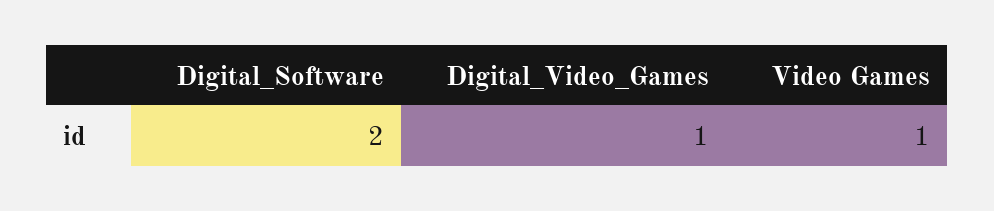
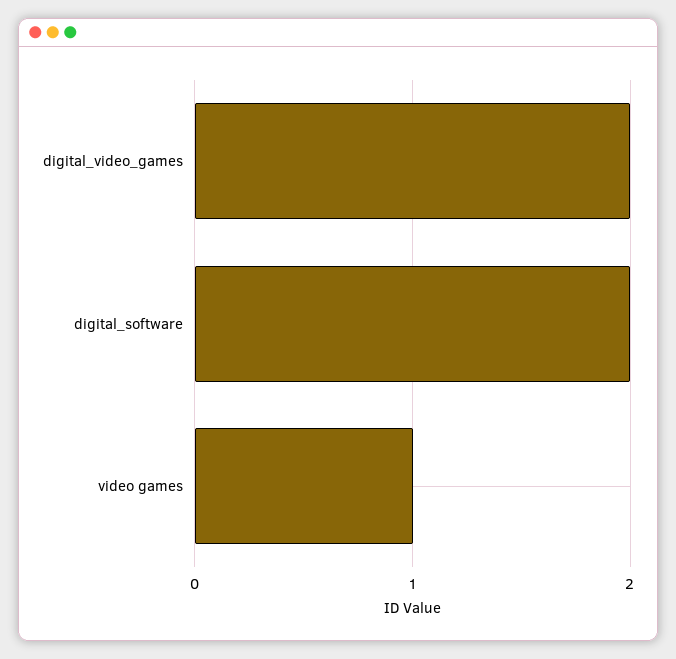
  {
    "Digital_Software": 2,
-   "Digital_Video_Games": 1,
+   "Digital_Video_Games": 2,
    "Video Games": 1
  }

